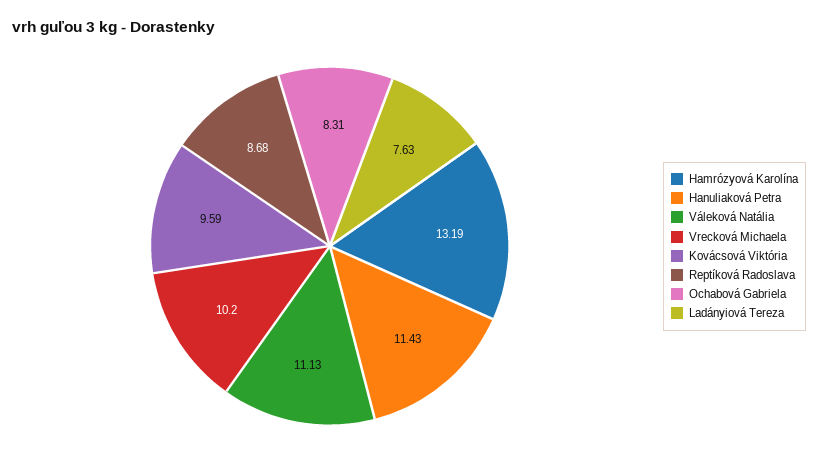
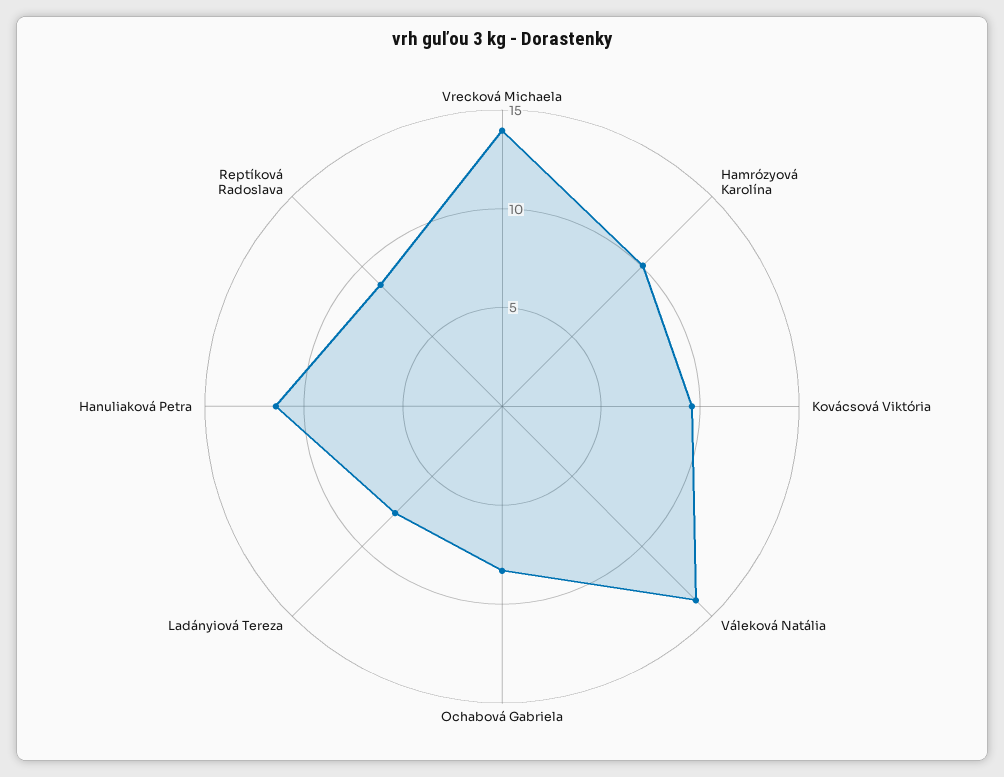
  {
-   "Hamrózyová Karolína": 13.19,
+   "Hamrózyová Karolína": 10,
    "Hanuliaková Petra": 11.43,
-   "Váleková Natália": 11.13,
+   "Váleková Natália": 14,
-   "Vrecková Michaela": 10.2,
+   "Vrecková Michaela": 14,
    "Kovácsová Viktória": 9.59,
    "Reptíková Radoslava": 8.68,
    "Ochabová Gabriela": 8.31,
    "Ladányiová Tereza": 7.63
  }

